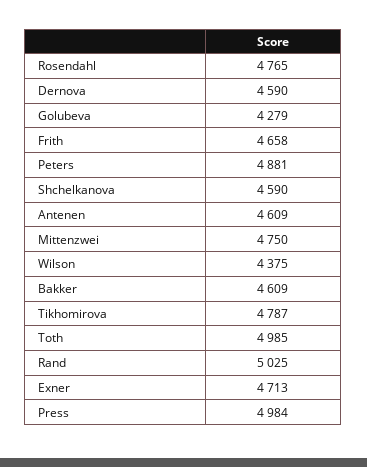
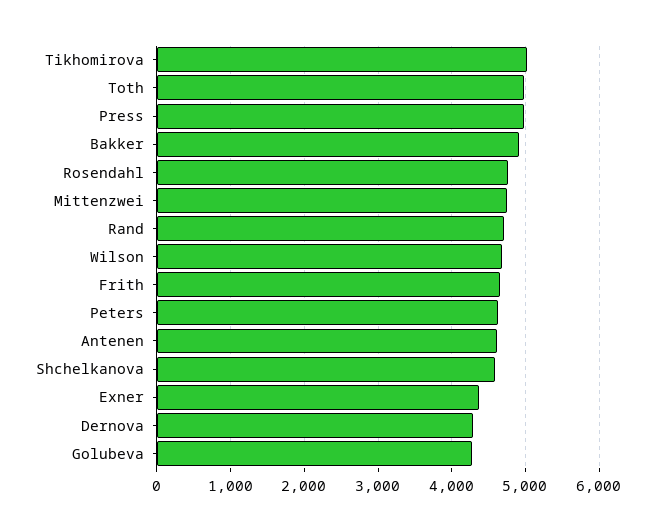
  {
    "Rosendahl": 4765,
-   "Dernova": 4590,
+   "Dernova": 4300,
    "Golubeva": 4279,
    "Frith": 4658,
-   "Peters": 4881,
+   "Peters": 4600,
    "Shchelkanova": 4590,
    "Antenen": 4609,
    "Mittenzwei": 4750,
-   "Wilson": 4375,
+   "Wilson": 4700,
-   "Bakker": 4609,
+   "Bakker": 4900,
-   "Tikhomirova": 4787,
+   "Tikhomirova": 5000,
    "Toth": 4985,
-   "Rand": 5025,
+   "Rand": 4700,
-   "Exner": 4713,
+   "Exner": 4400,
    "Press": 4984
  }

